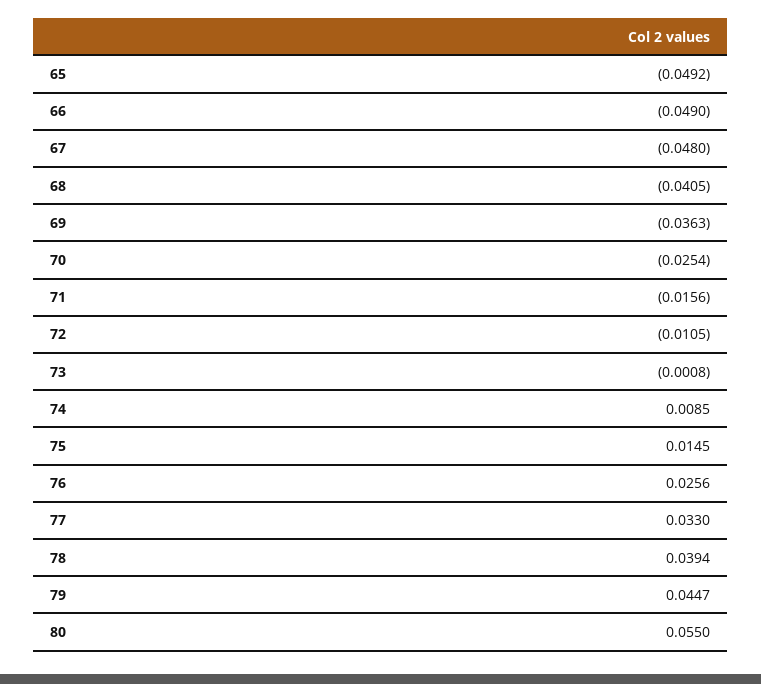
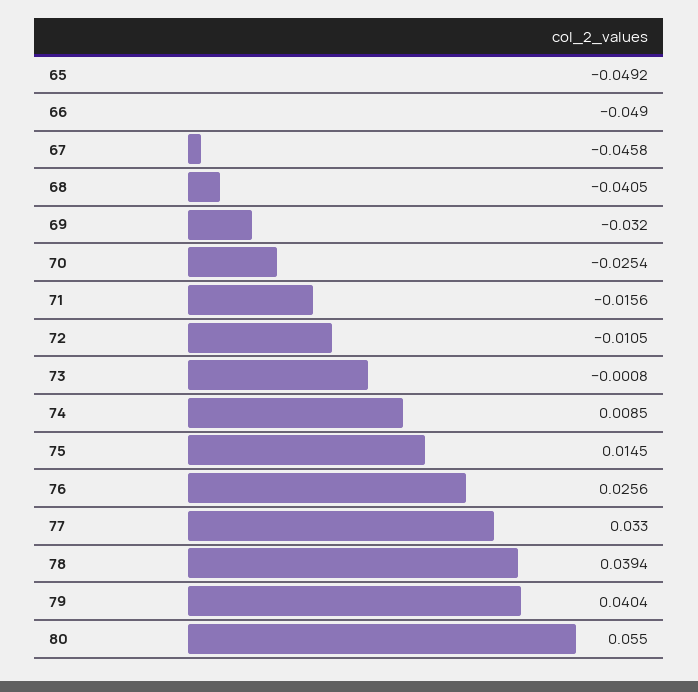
  {
    "65": -0.0492,
    "66": -0.049,
-   "67": -0.048,
+   "67": -0.0458,
    "68": -0.0405,
-   "69": -0.0363,
+   "69": -0.032,
    "70": -0.0254,
    "71": -0.0156,
    "72": -0.0105,
    "73": -0.0008,
    "74": 0.0085,
    "75": 0.0145,
    "76": 0.0256,
    "77": 0.033,
    "78": 0.0394,
-   "79": 0.0447,
+   "79": 0.0404,
    "80": 0.055
  }

